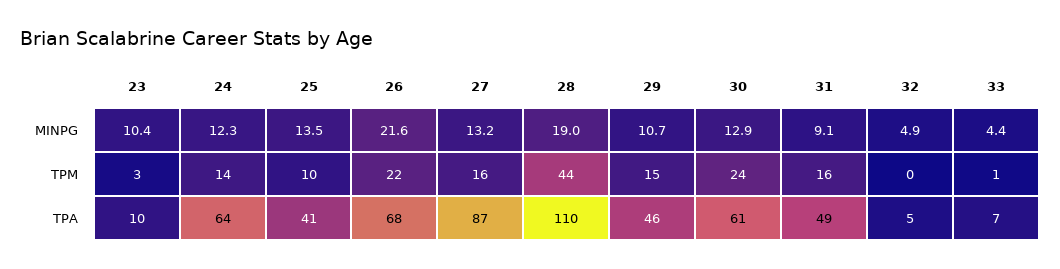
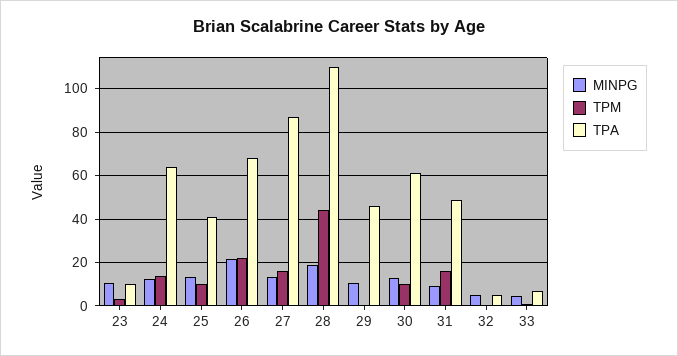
  {
    "MINPG": {
      "23": 10.4,
      "24": 12.3,
      "25": 13.5,
      "26": 21.6,
      "27": 13.2,
      "28": 19,
      "29": 10.7,
      "30": 12.9,
      "31": 9.1,
      "32": 4.9,
      "33": 4.4
    },
    "TPM": {
      "23": 3,
      "24": 14,
      "25": 10,
      "26": 22,
      "27": 16,
      "28": 44,
-     "29": 15,
+     "29": 0,
-     "30": 24,
+     "30": 10,
      "31": 16,
      "32": 0,
      "33": 1
    },
    "TPA": {
      "23": 10,
      "24": 64,
      "25": 41,
      "26": 68,
      "27": 87,
      "28": 110,
      "29": 46,
      "30": 61,
      "31": 49,
      "32": 5,
      "33": 7
    }
  }

